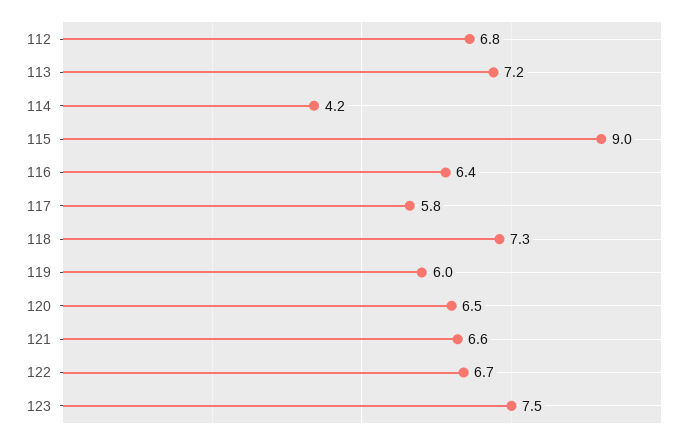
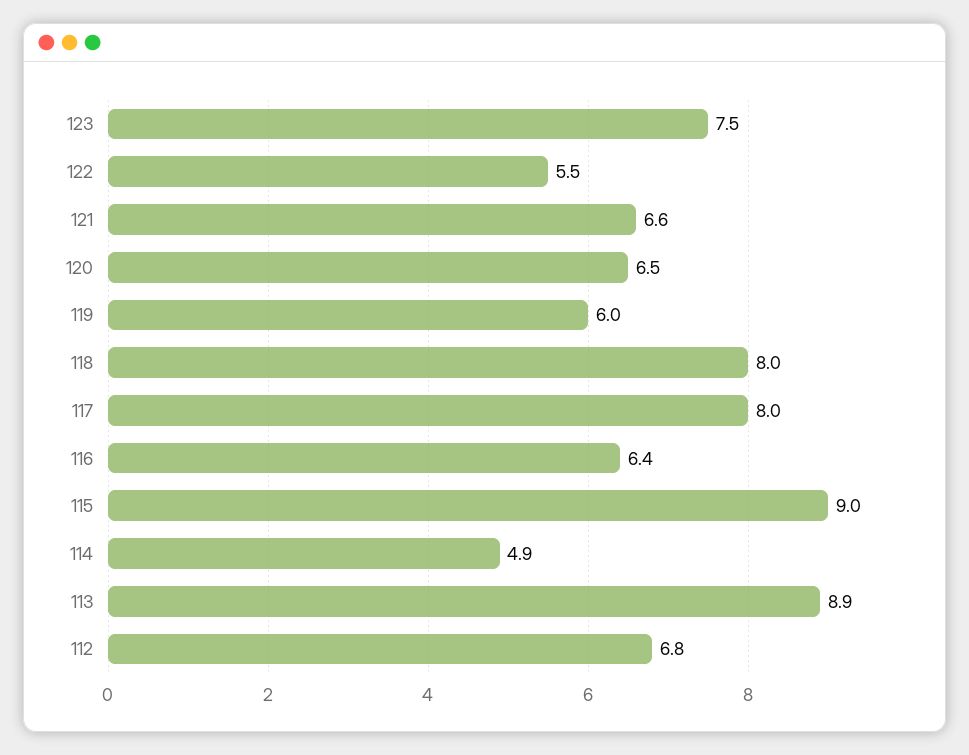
  {
    "112": 6.8,
-   "113": 7.2,
+   "113": 8.9,
-   "114": 4.2,
+   "114": 4.9,
    "115": 9,
    "116": 6.4,
-   "117": 5.8,
+   "117": 8,
-   "118": 7.3,
+   "118": 8,
    "119": 6,
    "120": 6.5,
    "121": 6.6,
-   "122": 6.7,
+   "122": 5.5,
    "123": 7.5
  }

